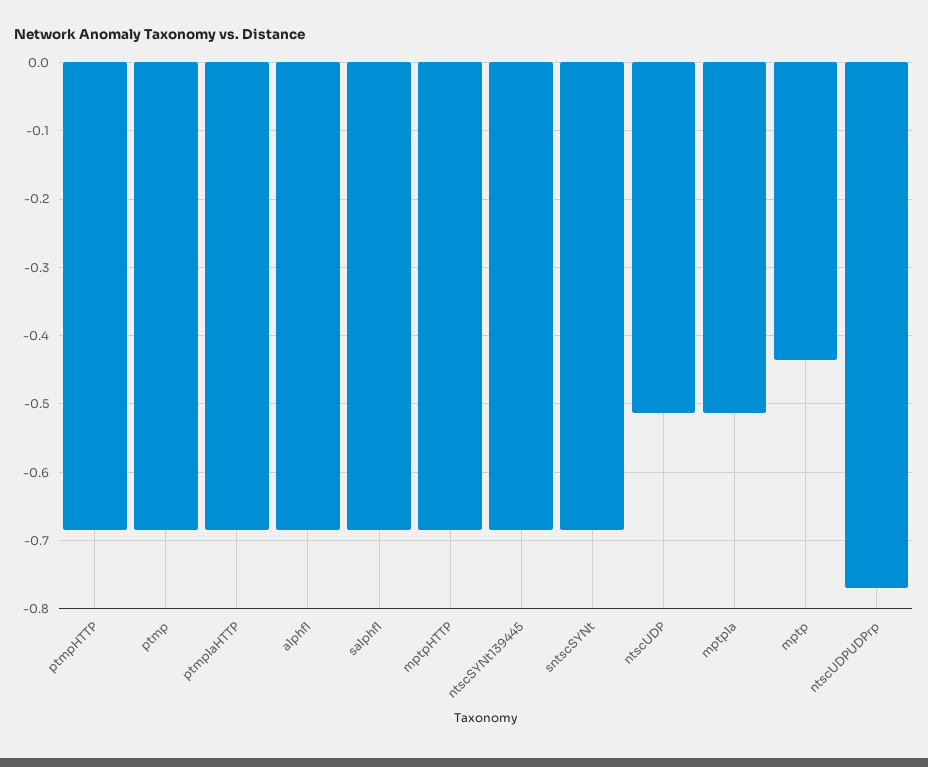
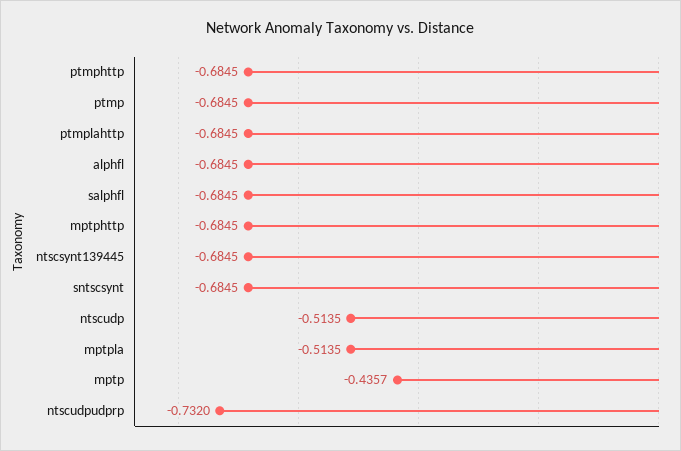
  {
    "ptmpHTTP": -0.6845,
    "ptmp": -0.6845,
    "ptmplaHTTP": -0.6845,
    "alphfl": -0.6845,
    "salphfl": -0.6845,
    "mptpHTTP": -0.6845,
    "ntscSYNt139445": -0.6845,
    "sntscSYNt": -0.6845,
    "ntscUDP": -0.5135,
    "mptpla": -0.5135,
    "mptp": -0.4357,
-   "ntscUDPUDPrp": -0.77
+   "ntscUDPUDPrp": -0.732
  }

